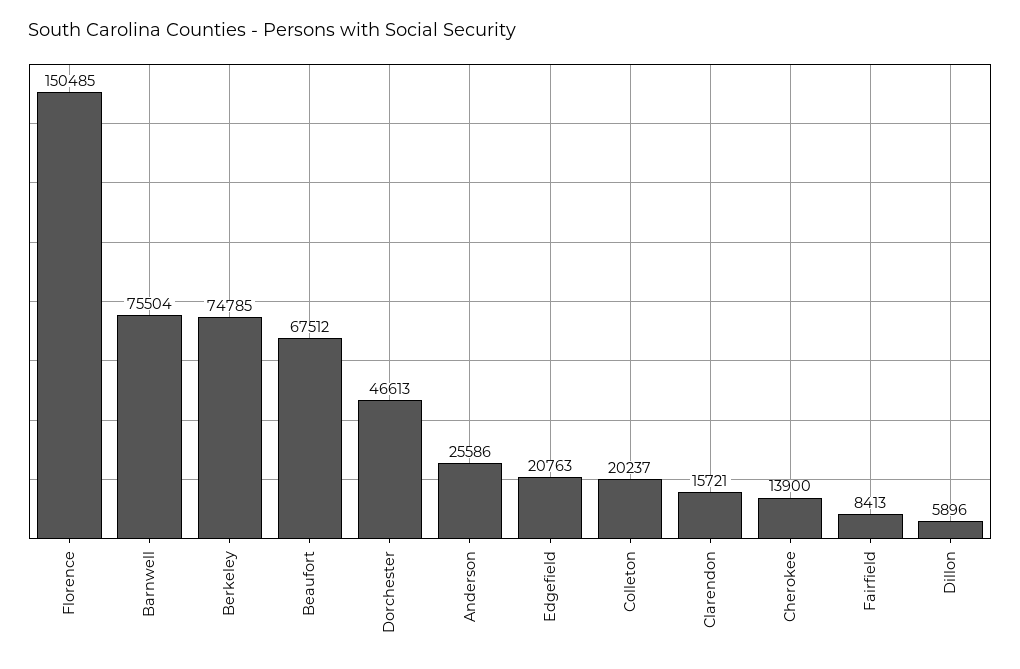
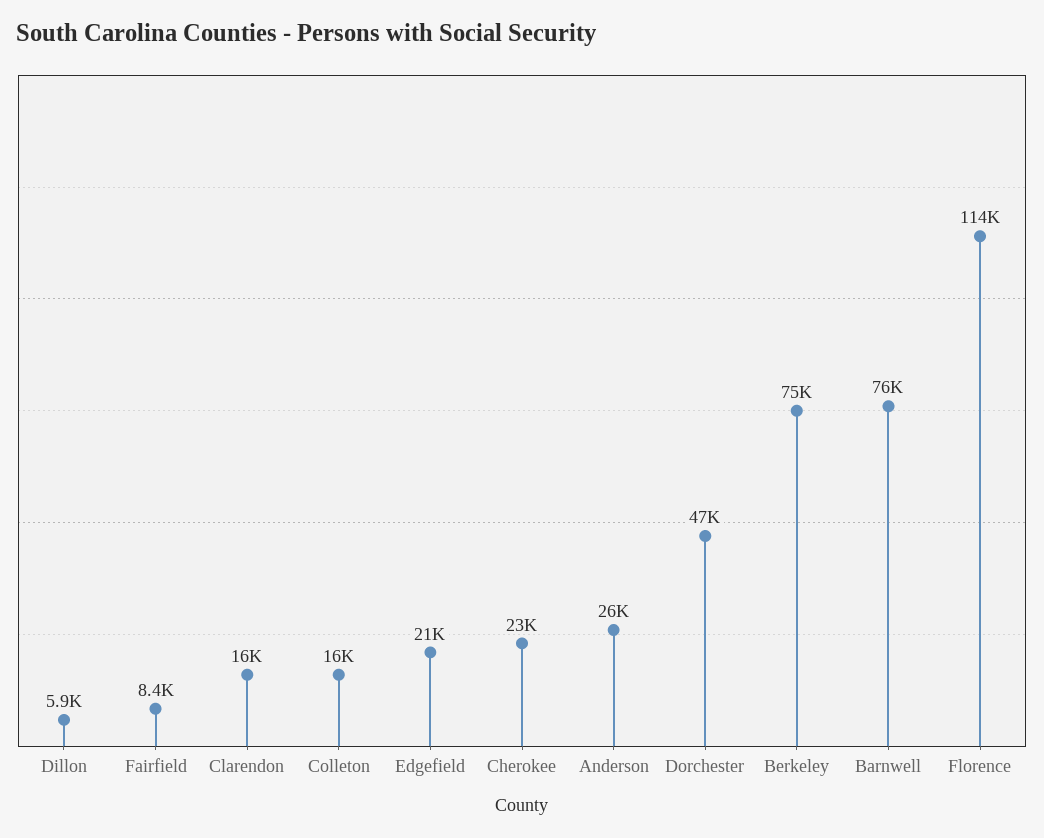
  {
-   "Florence": 150485,
+   "Florence": 114000,
    "Barnwell": 75504,
    "Berkeley": 74785,
-   "Beaufort": 67512,
    "Dorchester": 46613,
    "Anderson": 25586,
    "Edgefield": 20763,
-   "Colleton": 20237,
+   "Colleton": 16000,
    "Clarendon": 15721,
-   "Cherokee": 13900,
+   "Cherokee": 23000,
    "Fairfield": 8413,
    "Dillon": 5896
  }

